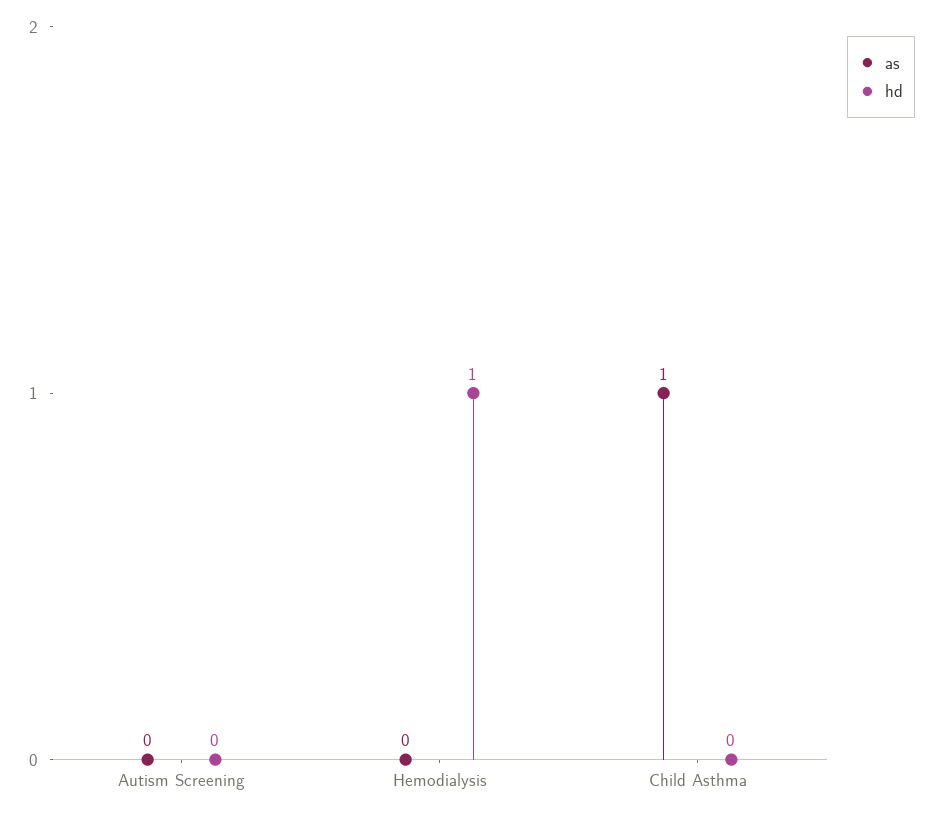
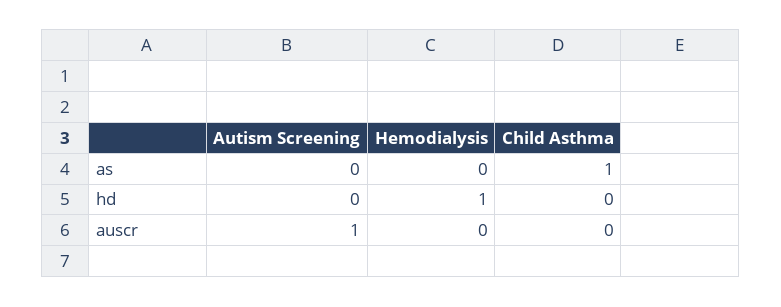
  {
    "as": {
      "Autism Screening": 0,
      "Hemodialysis": 0,
      "Child Asthma": 1
    },
    "hd": {
      "Autism Screening": 0,
      "Hemodialysis": 1,
      "Child Asthma": 0
-   }
+   },
+   "auscr": {
+     "Autism Screening": 1,
+     "Hemodialysis": 0,
+     "Child Asthma": 0
+   }
  }

